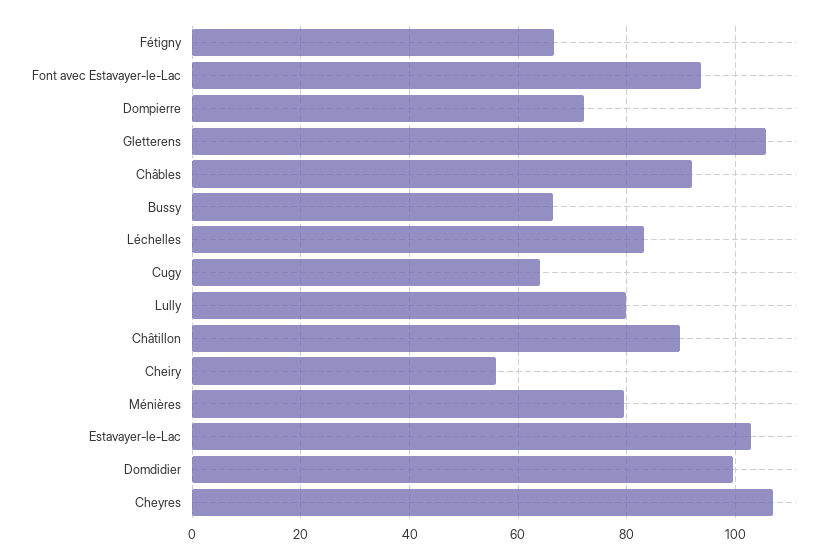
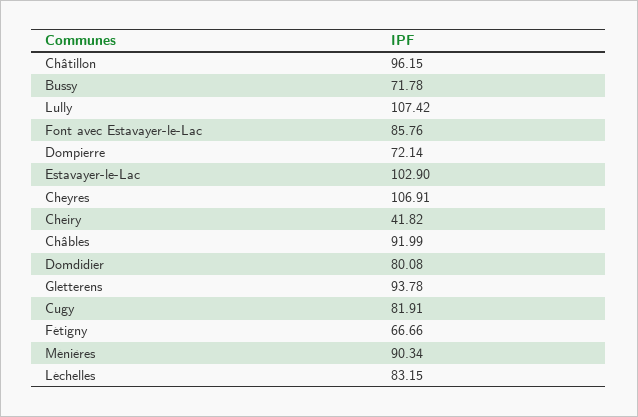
  {
    "Fétigny": 66.66,
-   "Font avec Estavayer-le-Lac": 94,
+   "Font avec Estavayer-le-Lac": 85.76,
    "Dompierre": 72.14,
-   "Gletterens": 106,
+   "Gletterens": 93.78,
    "Châbles": 91.99,
-   "Bussy": 66,
+   "Bussy": 71.78,
    "Léchelles": 83.15,
-   "Cugy": 64,
+   "Cugy": 81.91,
-   "Lully": 80,
+   "Lully": 107.42,
-   "Châtillon": 90,
+   "Châtillon": 96.15,
-   "Cheiry": 56,
+   "Cheiry": 41.82,
-   "Ménières": 80,
+   "Ménières": 90.34,
    "Estavayer-le-Lac": 102.9,
-   "Domdidier": 100,
+   "Domdidier": 80.08,
    "Cheyres": 106.91
  }

